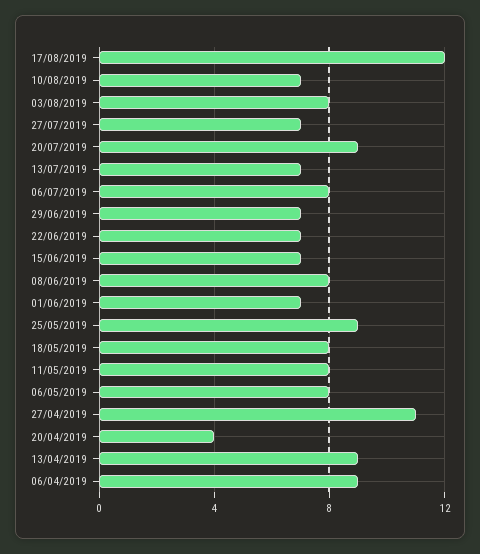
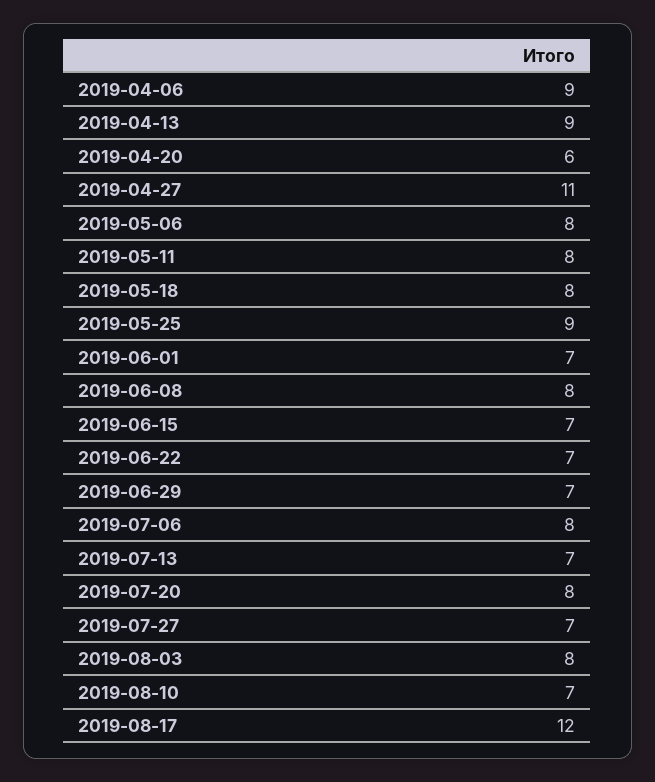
  {
    "17/08/2019": 12,
    "10/08/2019": 7,
    "03/08/2019": 8,
    "27/07/2019": 7,
-   "20/07/2019": 9,
+   "20/07/2019": 8,
    "13/07/2019": 7,
    "06/07/2019": 8,
    "29/06/2019": 7,
    "22/06/2019": 7,
    "15/06/2019": 7,
    "08/06/2019": 8,
    "01/06/2019": 7,
    "25/05/2019": 9,
    "18/05/2019": 8,
    "11/05/2019": 8,
    "06/05/2019": 8,
    "27/04/2019": 11,
-   "20/04/2019": 4,
+   "20/04/2019": 6,
    "13/04/2019": 9,
    "06/04/2019": 9
  }

